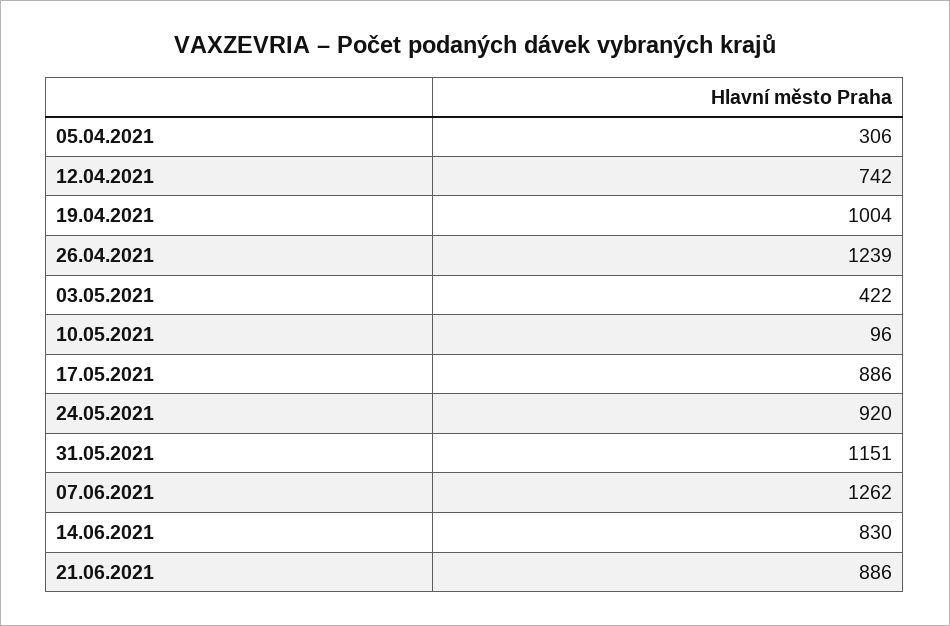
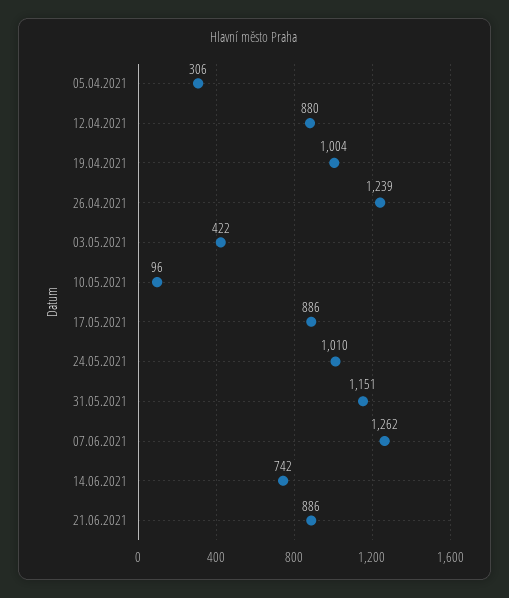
  {
    "05.04.2021": 306,
-   "12.04.2021": 742,
+   "12.04.2021": 880,
    "19.04.2021": 1004,
    "26.04.2021": 1239,
    "03.05.2021": 422,
    "10.05.2021": 96,
    "17.05.2021": 886,
-   "24.05.2021": 920,
+   "24.05.2021": 1010,
    "31.05.2021": 1151,
    "07.06.2021": 1262,
-   "14.06.2021": 830,
+   "14.06.2021": 742,
    "21.06.2021": 886
  }

